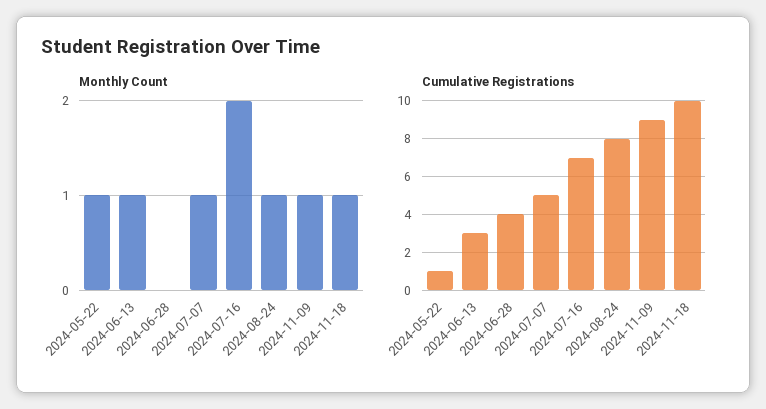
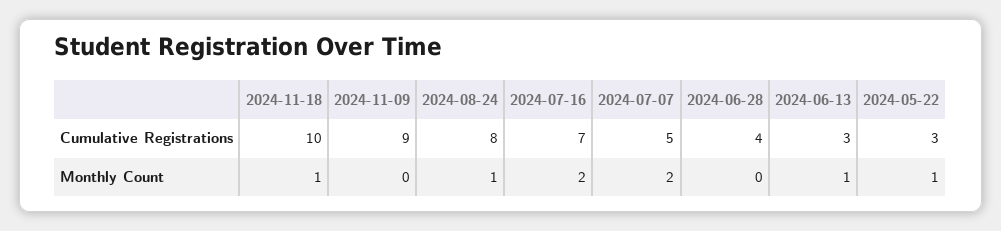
  {
    "Monthly Count": {
      "2024-05-22": 1,
      "2024-06-13": 1,
      "2024-06-28": 0,
-     "2024-07-07": 1,
+     "2024-07-07": 2,
      "2024-07-16": 2,
      "2024-08-24": 1,
-     "2024-11-09": 1,
+     "2024-11-09": 0,
      "2024-11-18": 1
    },
    "Cumulative Registrations": {
-     "2024-05-22": 1,
+     "2024-05-22": 3,
      "2024-06-13": 3,
      "2024-06-28": 4,
      "2024-07-07": 5,
      "2024-07-16": 7,
      "2024-08-24": 8,
      "2024-11-09": 9,
      "2024-11-18": 10
    }
  }

